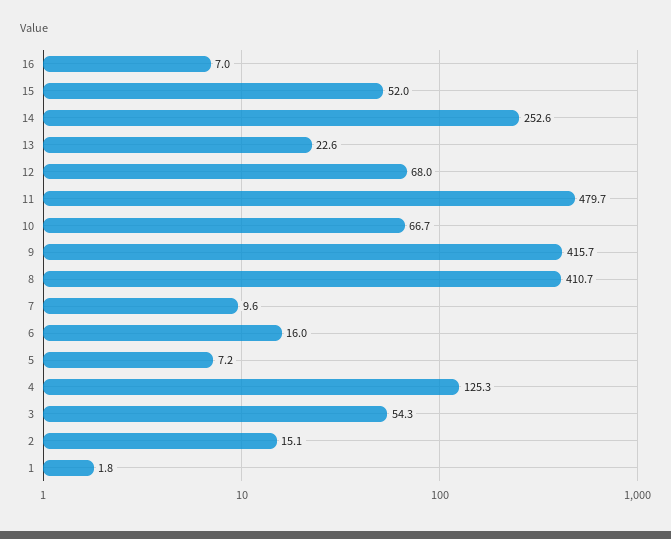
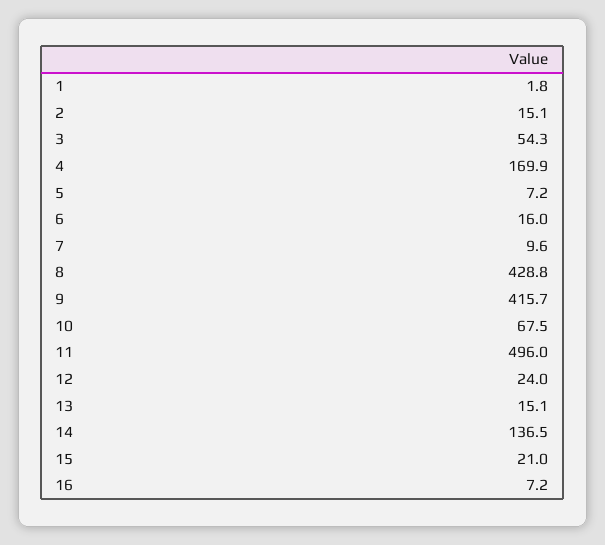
  {
-   "16": 7,
+   "16": 7.2,
-   "15": 52,
+   "15": 21,
-   "14": 252.6,
+   "14": 136.5,
-   "13": 22.6,
+   "13": 15.1,
-   "12": 68,
+   "12": 24,
-   "11": 479.7,
+   "11": 496,
-   "10": 66.7,
+   "10": 67.5,
    "9": 415.7,
-   "8": 410.7,
+   "8": 428.8,
    "7": 9.6,
    "6": 16,
    "5": 7.2,
-   "4": 125.3,
+   "4": 169.9,
    "3": 54.3,
    "2": 15.1,
    "1": 1.8
  }

